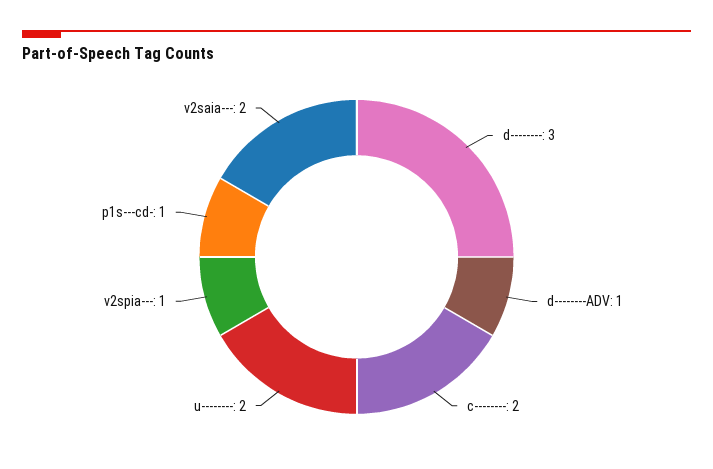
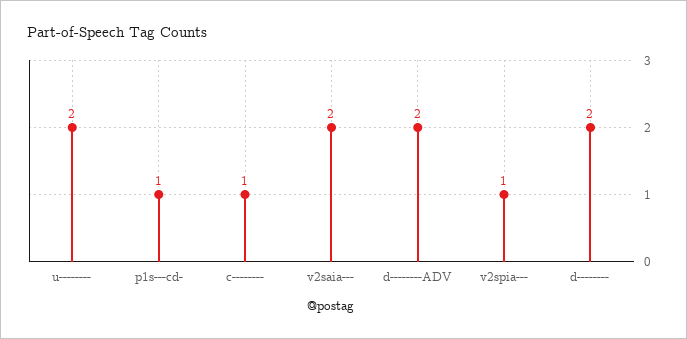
  {
-   "d--------": 3,
+   "d--------": 2,
-   "d--------ADV": 1,
+   "d--------ADV": 2,
-   "c--------": 2,
+   "c--------": 1,
    "u--------": 2,
    "v2spia---": 1,
    "p1s---cd-": 1,
    "v2saia---": 2
  }

